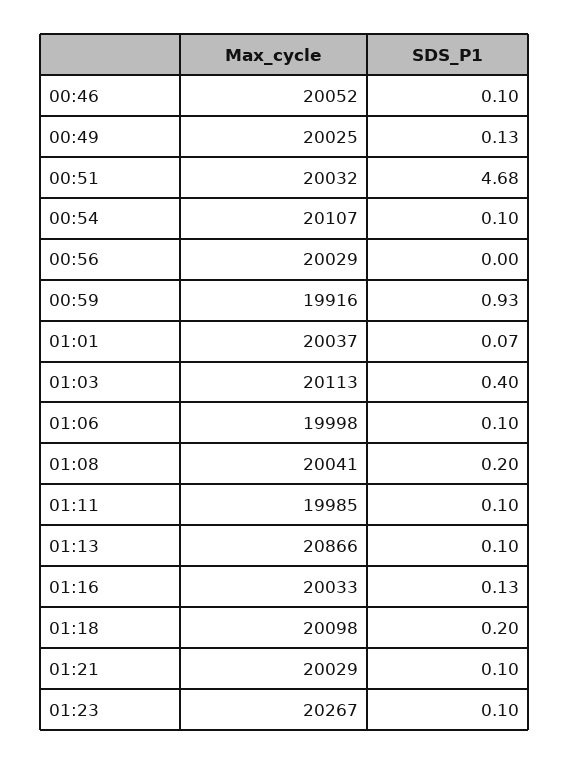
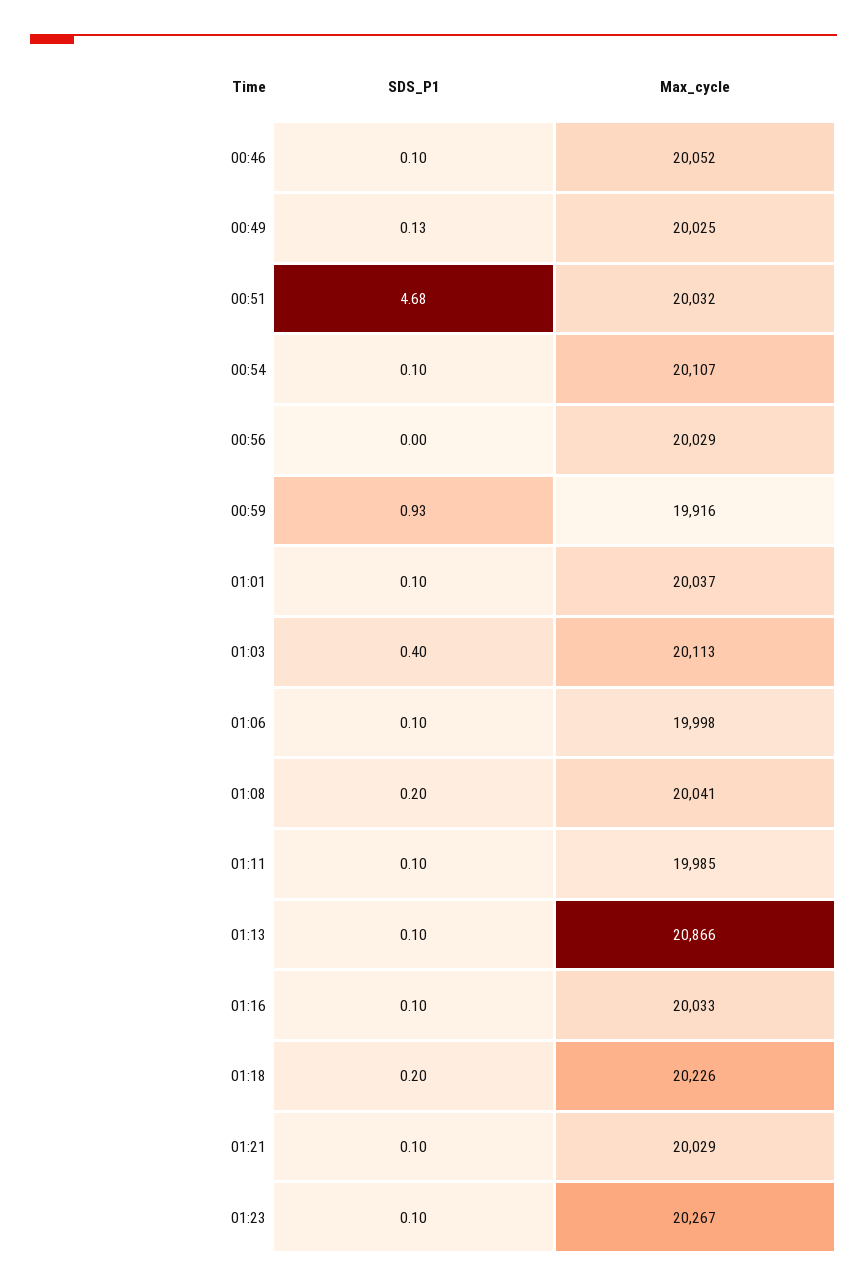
  {
    "Max_cycle": {
      "00:46": 20052,
      "00:49": 20025,
      "00:51": 20032,
      "00:54": 20107,
      "00:56": 20029,
      "00:59": 19916,
      "01:01": 20037,
      "01:03": 20113,
      "01:06": 19998,
      "01:08": 20041,
      "01:11": 19985,
      "01:13": 20866,
      "01:16": 20033,
-     "01:18": 20098,
+     "01:18": 20226,
      "01:21": 20029,
      "01:23": 20267
    },
    "SDS_P1": {
      "00:46": 0.1,
      "00:49": 0.13,
      "00:51": 4.68,
      "00:54": 0.1,
      "00:56": 0,
      "00:59": 0.93,
-     "01:01": 0.07,
+     "01:01": 0.1,
      "01:03": 0.4,
      "01:06": 0.1,
      "01:08": 0.2,
      "01:11": 0.1,
      "01:13": 0.1,
-     "01:16": 0.13,
+     "01:16": 0.1,
      "01:18": 0.2,
      "01:21": 0.1,
      "01:23": 0.1
    }
  }

